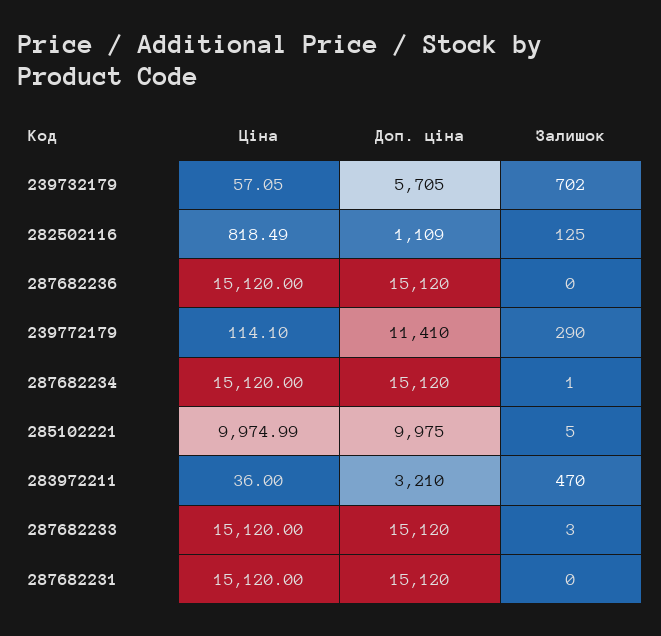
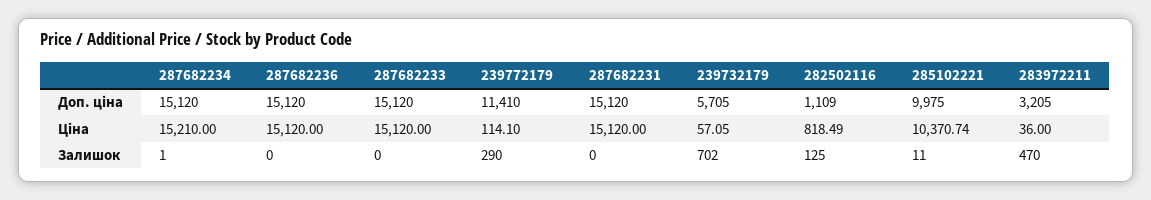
  {
    "Ціна": {
      "239732179": 57.05,
      "282502116": 818.49,
      "287682236": 15120,
      "239772179": 114.1,
-     "287682234": 15120,
+     "287682234": 15210,
-     "285102221": 9974.99,
+     "285102221": 10370.74,
      "283972211": 36,
      "287682233": 15120,
      "287682231": 15120
    },
    "Доп. ціна": {
      "239732179": 5705,
      "282502116": 1109,
      "287682236": 15120,
      "239772179": 11410,
      "287682234": 15120,
      "285102221": 9975,
-     "283972211": 3210,
+     "283972211": 3205,
      "287682233": 15120,
      "287682231": 15120
    },
    "Залишок": {
      "239732179": 702,
      "282502116": 125,
      "287682236": 0,
      "239772179": 290,
      "287682234": 1,
-     "285102221": 5,
+     "285102221": 11,
      "283972211": 470,
-     "287682233": 3,
+     "287682233": 0,
      "287682231": 0
    }
  }

